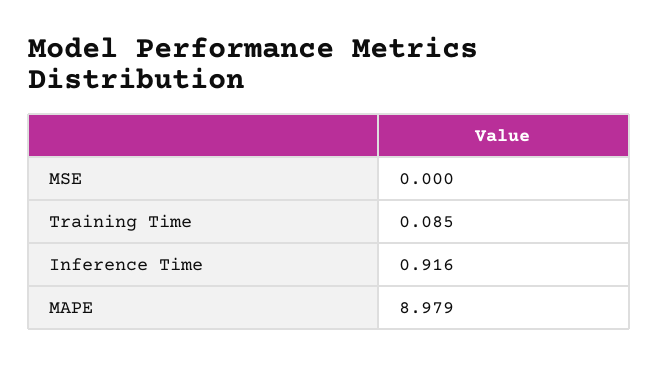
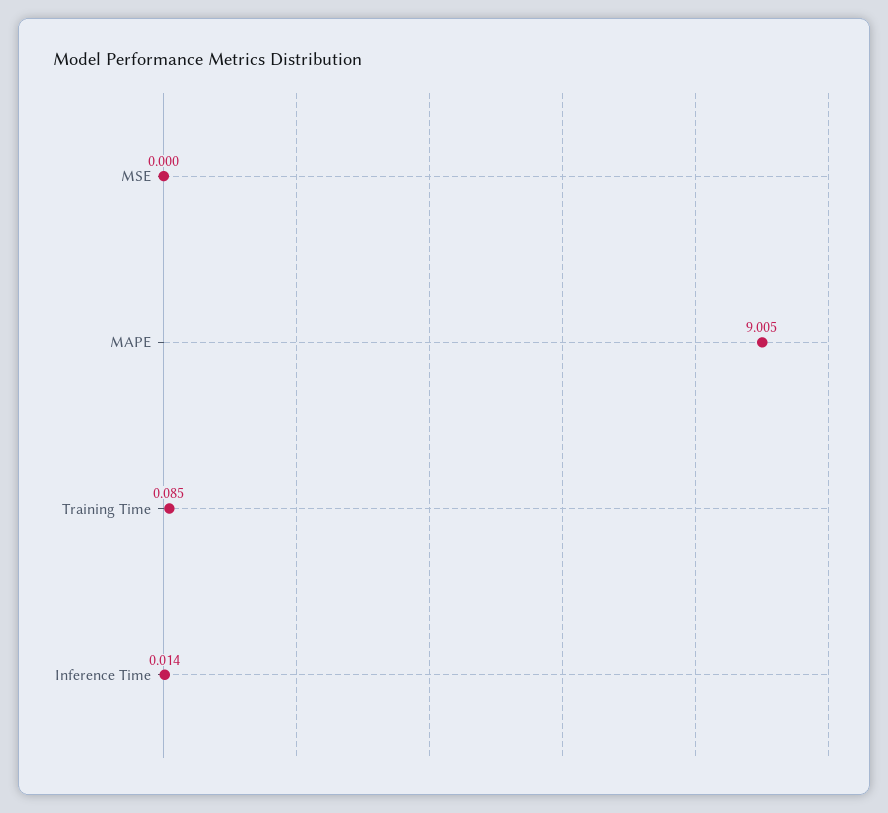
  {
    "MSE": 0,
    "Training Time": 0.085,
-   "Inference Time": 0.916,
+   "Inference Time": 0.014,
-   "MAPE": 8.979
+   "MAPE": 9.005
  }

